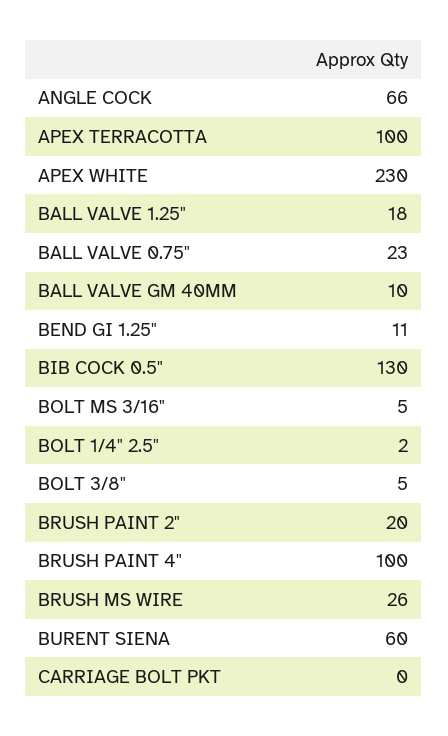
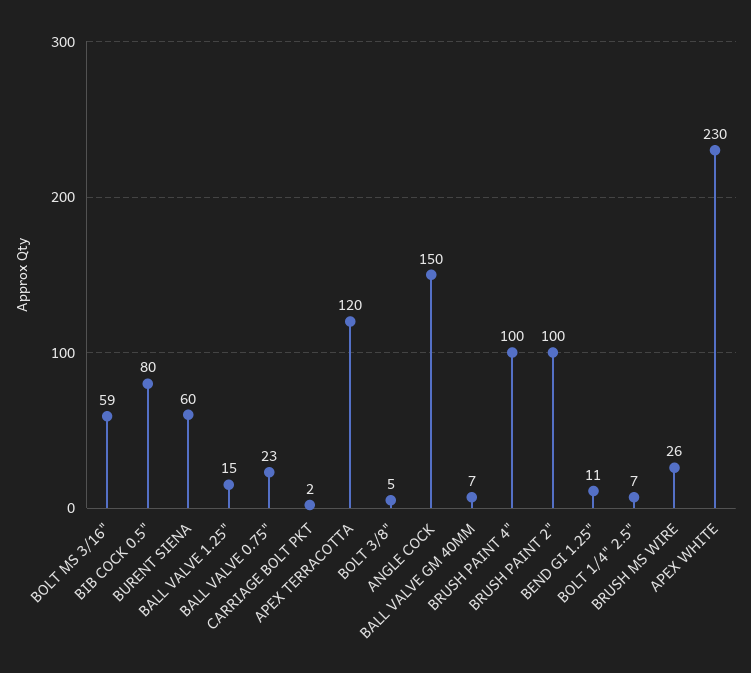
  {
-   "ANGLE COCK": 66,
+   "ANGLE COCK": 150,
-   "APEX TERRACOTTA": 100,
+   "APEX TERRACOTTA": 120,
    "APEX WHITE": 230,
-   "BALL VALVE 1.25\"": 18,
+   "BALL VALVE 1.25\"": 15,
    "BALL VALVE 0.75\"": 23,
-   "BALL VALVE GM 40MM": 10,
+   "BALL VALVE GM 40MM": 7,
    "BEND GI 1.25\"": 11,
-   "BIB COCK 0.5\"": 130,
+   "BIB COCK 0.5\"": 80,
-   "BOLT MS 3/16\"": 5,
+   "BOLT MS 3/16\"": 59,
-   "BOLT 1/4\" 2.5\"": 2,
+   "BOLT 1/4\" 2.5\"": 7,
    "BOLT 3/8\"": 5,
-   "BRUSH PAINT 2\"": 20,
+   "BRUSH PAINT 2\"": 100,
    "BRUSH PAINT 4\"": 100,
    "BRUSH MS WIRE": 26,
    "BURENT SIENA": 60,
-   "CARRIAGE BOLT PKT": 0
+   "CARRIAGE BOLT PKT": 2
  }

